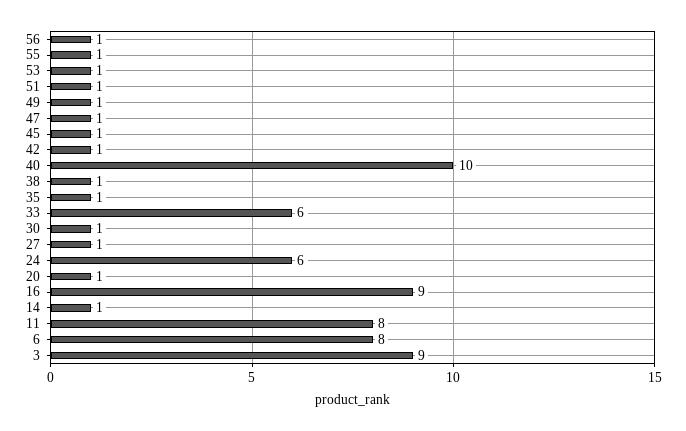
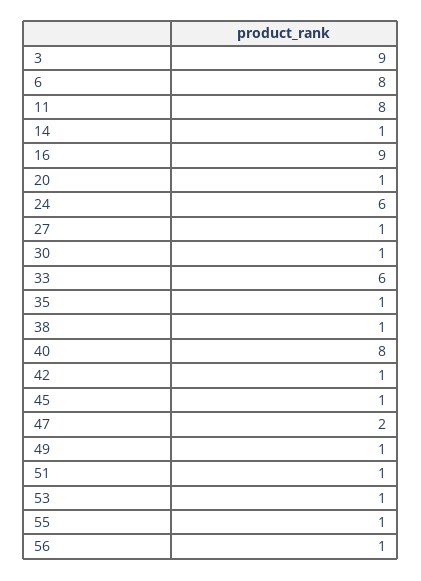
  {
    "56": 1,
    "55": 1,
    "53": 1,
    "51": 1,
    "49": 1,
-   "47": 1,
+   "47": 2,
    "45": 1,
    "42": 1,
-   "40": 10,
+   "40": 8,
    "38": 1,
    "35": 1,
    "33": 6,
    "30": 1,
    "27": 1,
    "24": 6,
    "20": 1,
    "16": 9,
    "14": 1,
    "11": 8,
    "6": 8,
    "3": 9
  }

